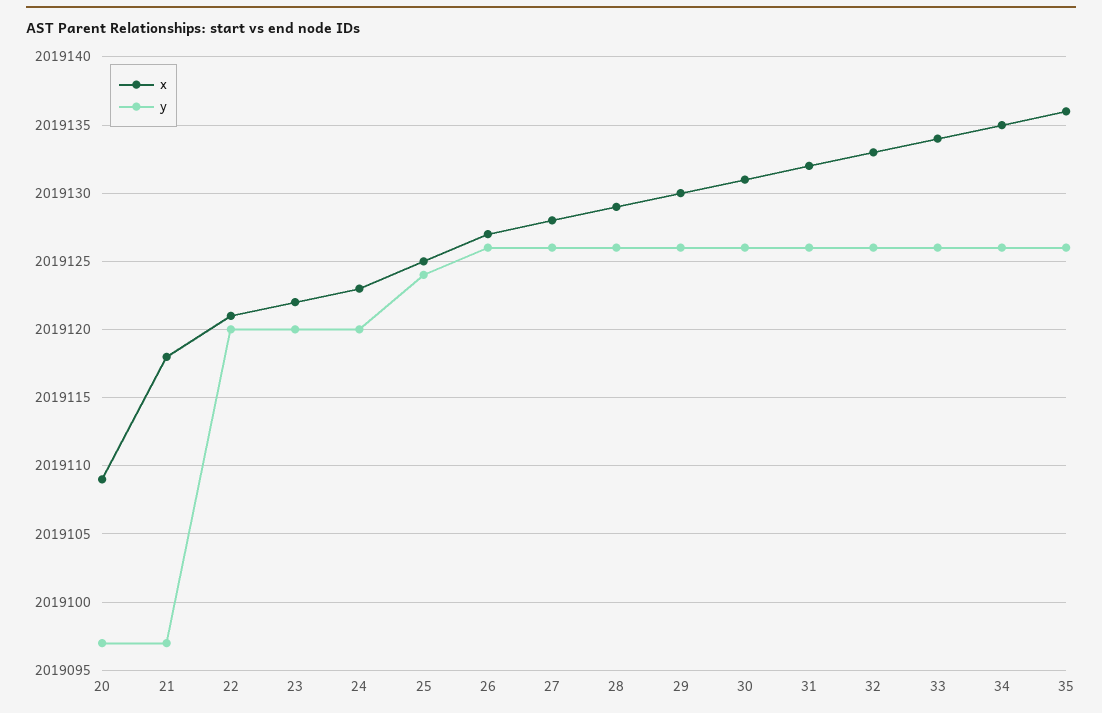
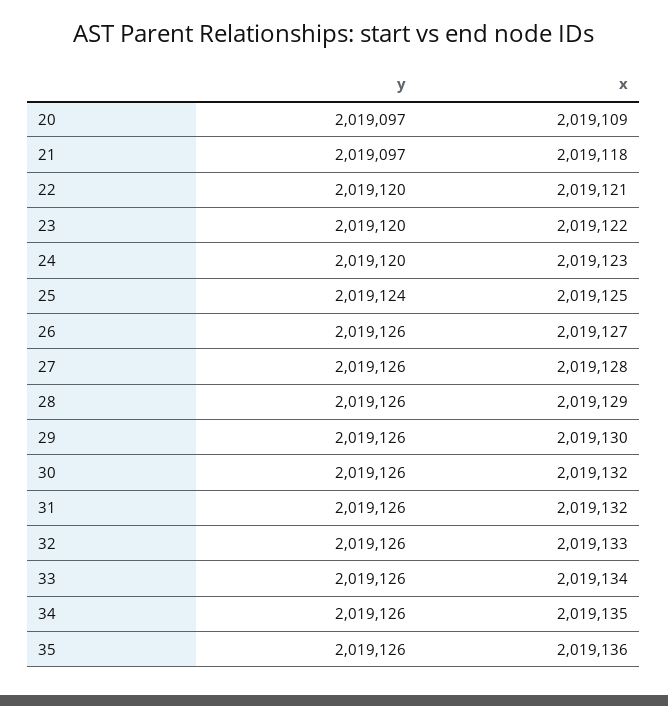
  {
    "x": {
      "20": 2019109,
      "21": 2019118,
      "22": 2019121,
      "23": 2019122,
      "24": 2019123,
      "25": 2019125,
      "26": 2019127,
      "27": 2019128,
      "28": 2019129,
      "29": 2019130,
-     "30": 2019131,
+     "30": 2019132,
      "31": 2019132,
      "32": 2019133,
      "33": 2019134,
      "34": 2019135,
      "35": 2019136
    },
    "y": {
      "20": 2019097,
      "21": 2019097,
      "22": 2019120,
      "23": 2019120,
      "24": 2019120,
      "25": 2019124,
      "26": 2019126,
      "27": 2019126,
      "28": 2019126,
      "29": 2019126,
      "30": 2019126,
      "31": 2019126,
      "32": 2019126,
      "33": 2019126,
      "34": 2019126,
      "35": 2019126
    }
  }

